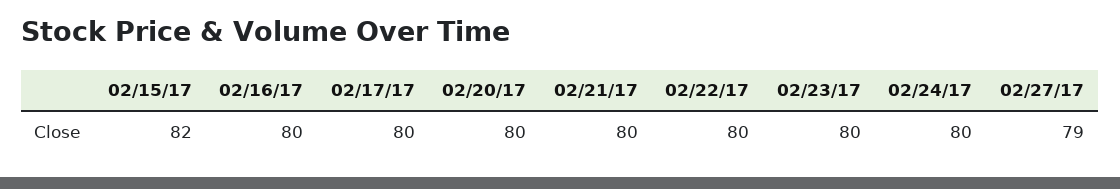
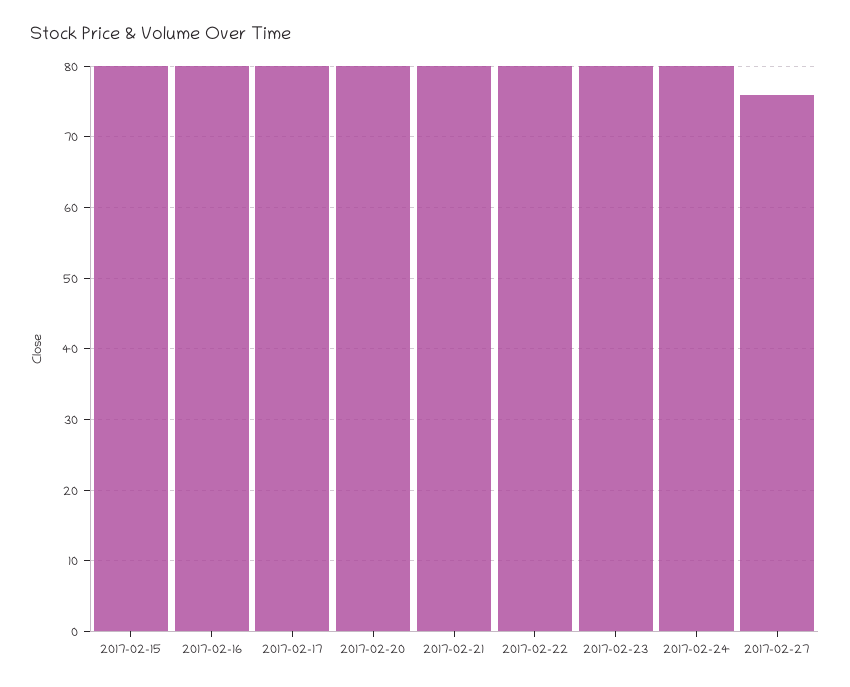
  {
-   "02/15/17": 82,
+   "02/15/17": 80,
    "02/16/17": 80,
    "02/17/17": 80,
    "02/20/17": 80,
    "02/21/17": 80,
    "02/22/17": 80,
    "02/23/17": 80,
    "02/24/17": 80,
-   "02/27/17": 79
+   "02/27/17": 76
  }

